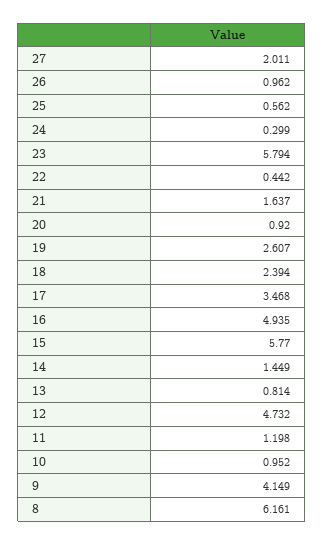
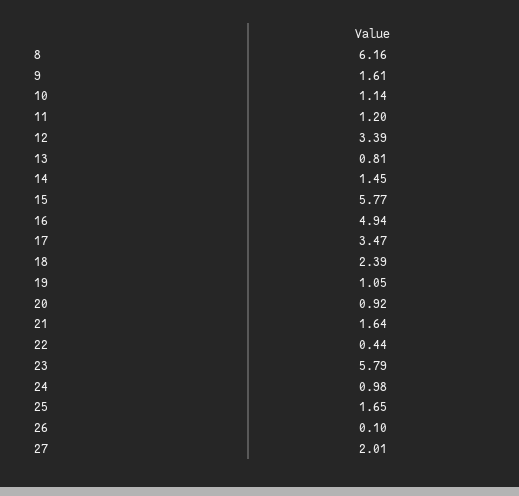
  {
    "27": 2.011,
-   "26": 0.962,
+   "26": 0.1,
-   "25": 0.562,
+   "25": 1.65,
-   "24": 0.299,
+   "24": 0.98,
    "23": 5.794,
    "22": 0.442,
    "21": 1.637,
    "20": 0.92,
-   "19": 2.607,
+   "19": 1.05,
    "18": 2.394,
    "17": 3.468,
    "16": 4.935,
    "15": 5.77,
    "14": 1.449,
    "13": 0.814,
-   "12": 4.732,
+   "12": 3.39,
    "11": 1.198,
-   "10": 0.952,
+   "10": 1.14,
-   "9": 4.149,
+   "9": 1.61,
    "8": 6.161
  }

